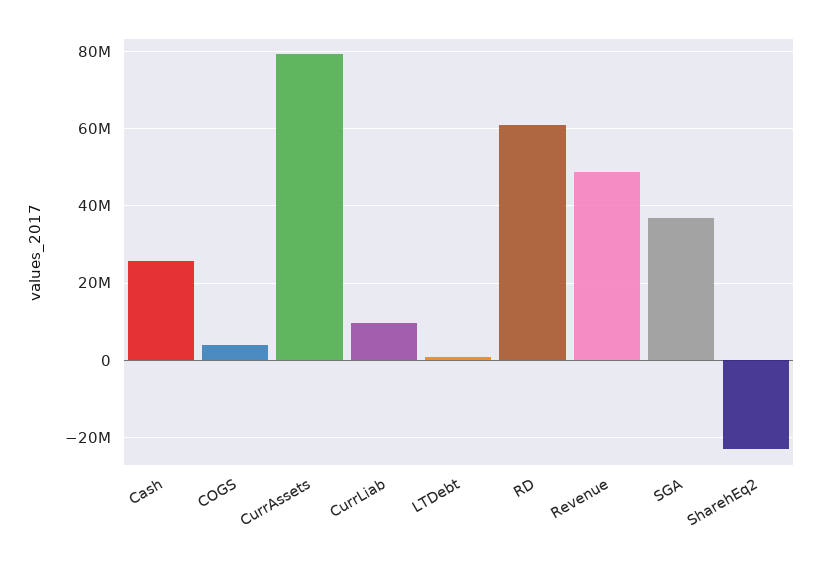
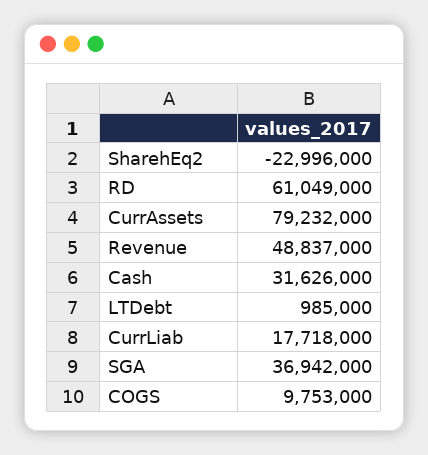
  {
-   "Cash": 26000000,
+   "Cash": 31626000,
-   "COGS": 4000000,
+   "COGS": 9753000,
    "CurrAssets": 79232000,
-   "CurrLiab": 10000000,
+   "CurrLiab": 17718000,
    "LTDebt": 985000,
    "RD": 61049000,
    "Revenue": 48837000,
    "SGA": 36942000,
    "SharehEq2": -22996000
  }

